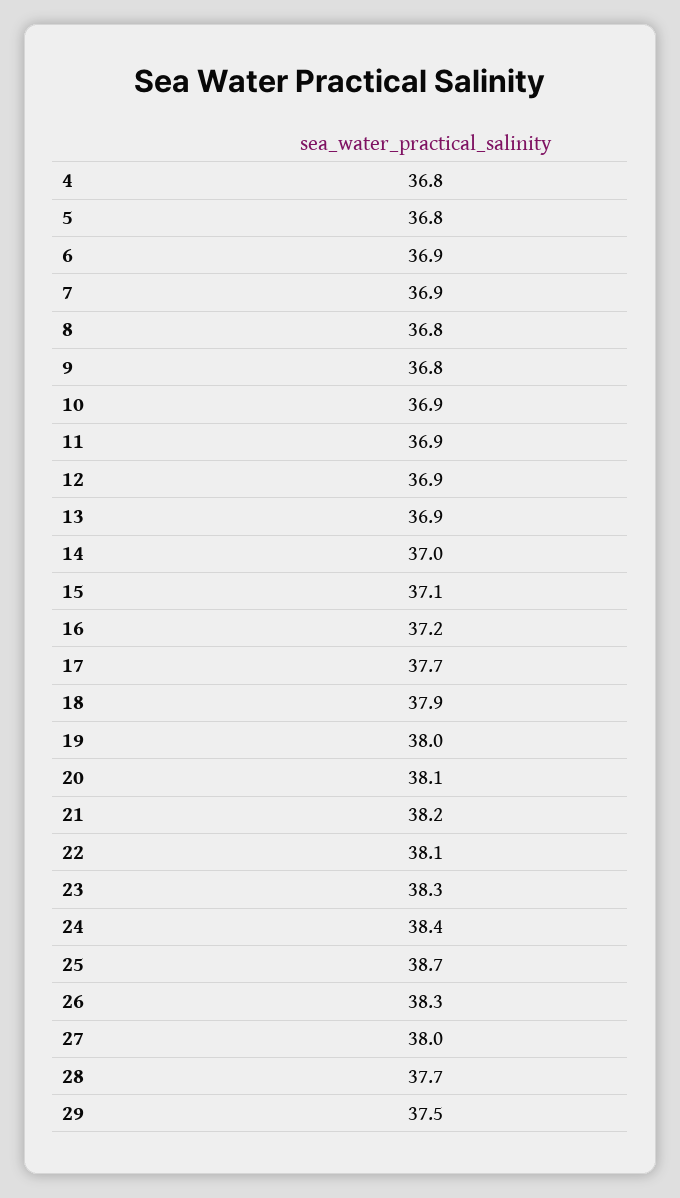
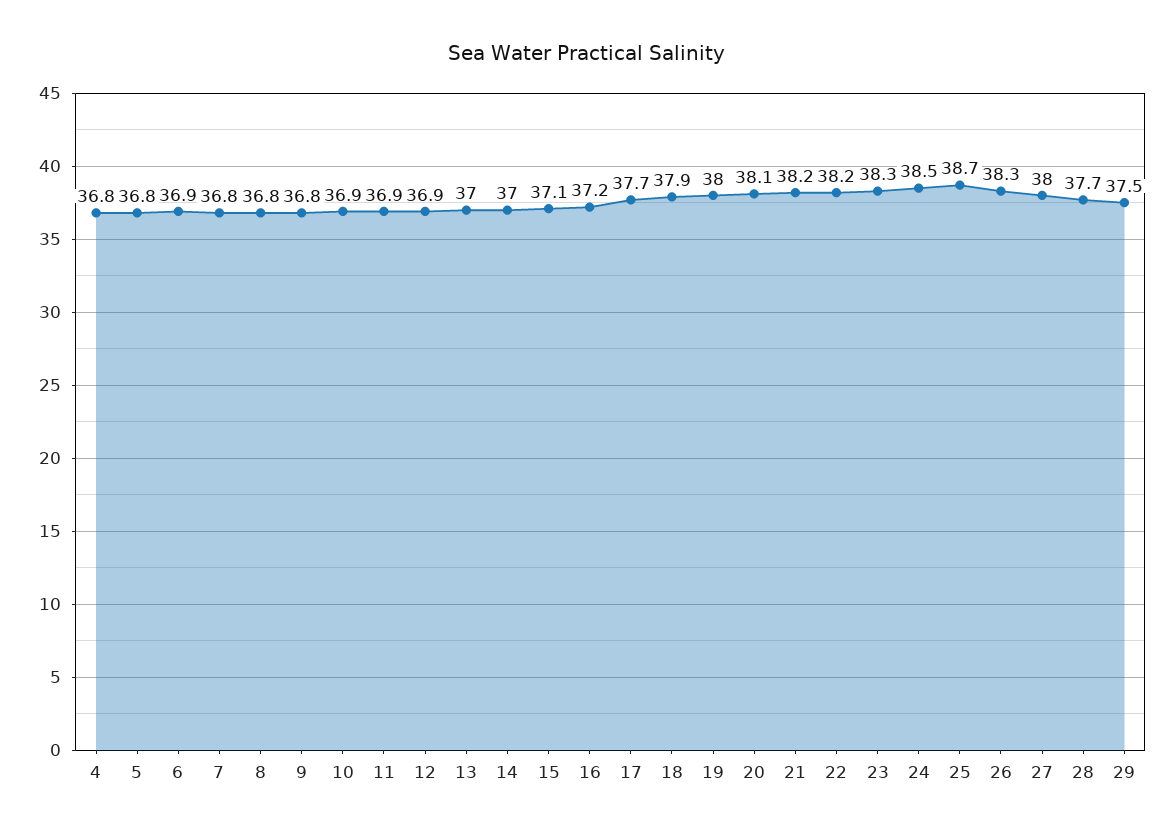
  {
    "4": 36.8,
    "5": 36.8,
    "6": 36.9,
-   "7": 36.9,
+   "7": 36.8,
    "8": 36.8,
    "9": 36.8,
    "10": 36.9,
    "11": 36.9,
    "12": 36.9,
-   "13": 36.9,
+   "13": 37,
    "14": 37,
    "15": 37.1,
    "16": 37.2,
    "17": 37.7,
    "18": 37.9,
    "19": 38,
    "20": 38.1,
    "21": 38.2,
-   "22": 38.1,
+   "22": 38.2,
    "23": 38.3,
-   "24": 38.4,
+   "24": 38.5,
    "25": 38.7,
    "26": 38.3,
    "27": 38,
    "28": 37.7,
    "29": 37.5
  }

